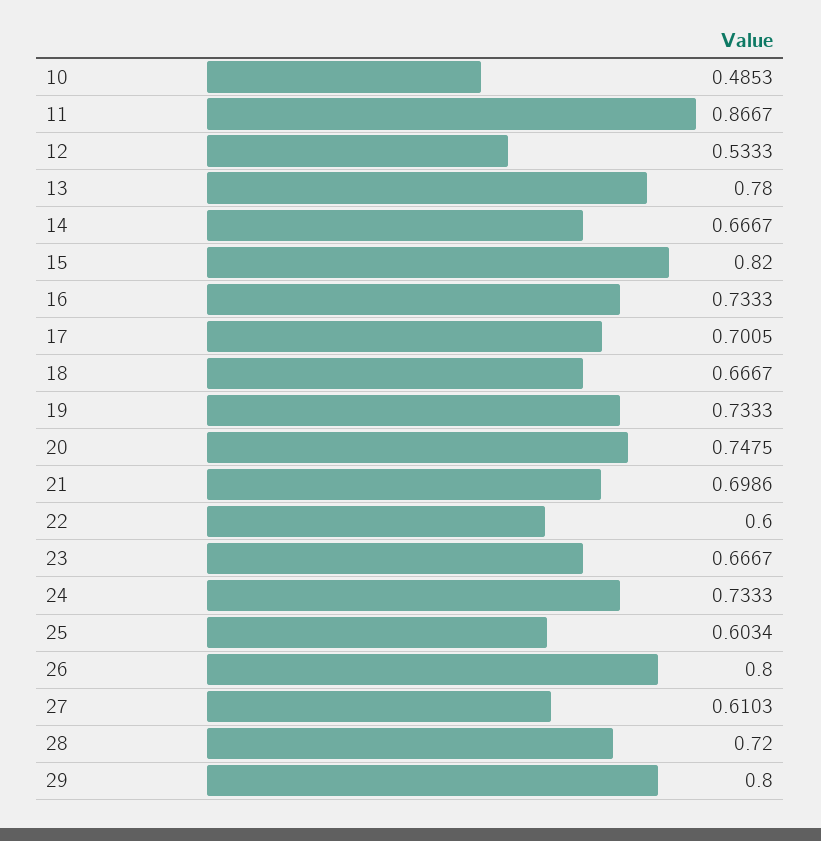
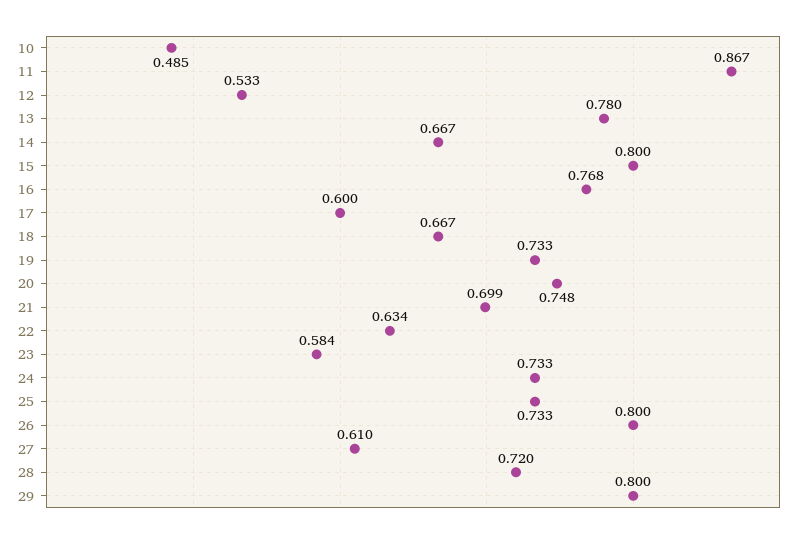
  {
    "10": 0.4853,
    "11": 0.8667,
    "12": 0.5333,
    "13": 0.78,
    "14": 0.6667,
-   "15": 0.82,
+   "15": 0.8,
-   "16": 0.7333,
+   "16": 0.768,
-   "17": 0.7005,
+   "17": 0.6,
    "18": 0.6667,
    "19": 0.7333,
    "20": 0.7475,
    "21": 0.6986,
-   "22": 0.6,
+   "22": 0.634,
-   "23": 0.6667,
+   "23": 0.584,
    "24": 0.7333,
-   "25": 0.6034,
+   "25": 0.733,
    "26": 0.8,
    "27": 0.6103,
    "28": 0.72,
    "29": 0.8
  }

